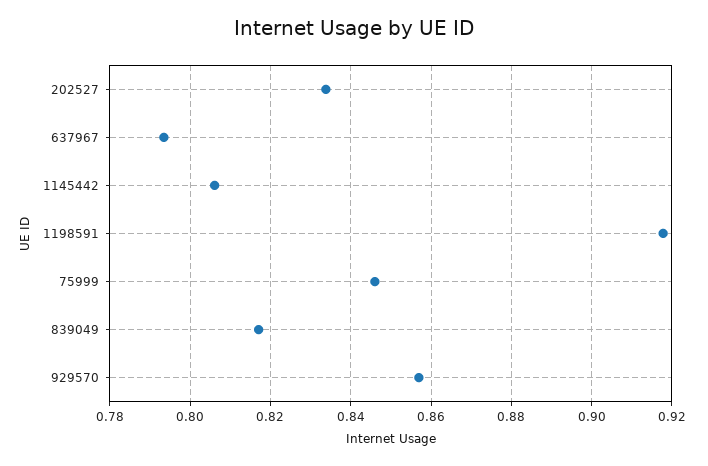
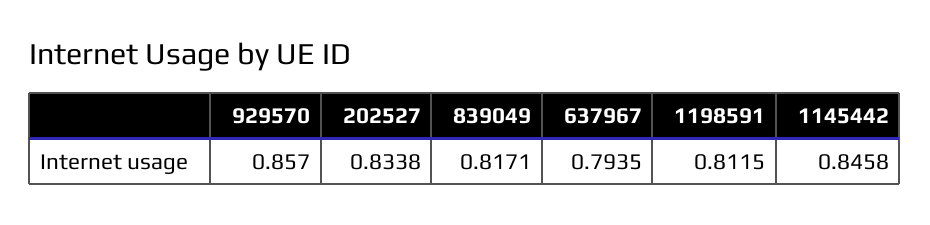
  {
    "202527": 0.8338,
    "637967": 0.7935,
-   "1145442": 0.806,
+   "1145442": 0.8458,
-   "1198591": 0.918,
+   "1198591": 0.8115,
-   "75999": 0.846,
    "839049": 0.8171,
    "929570": 0.857
  }

